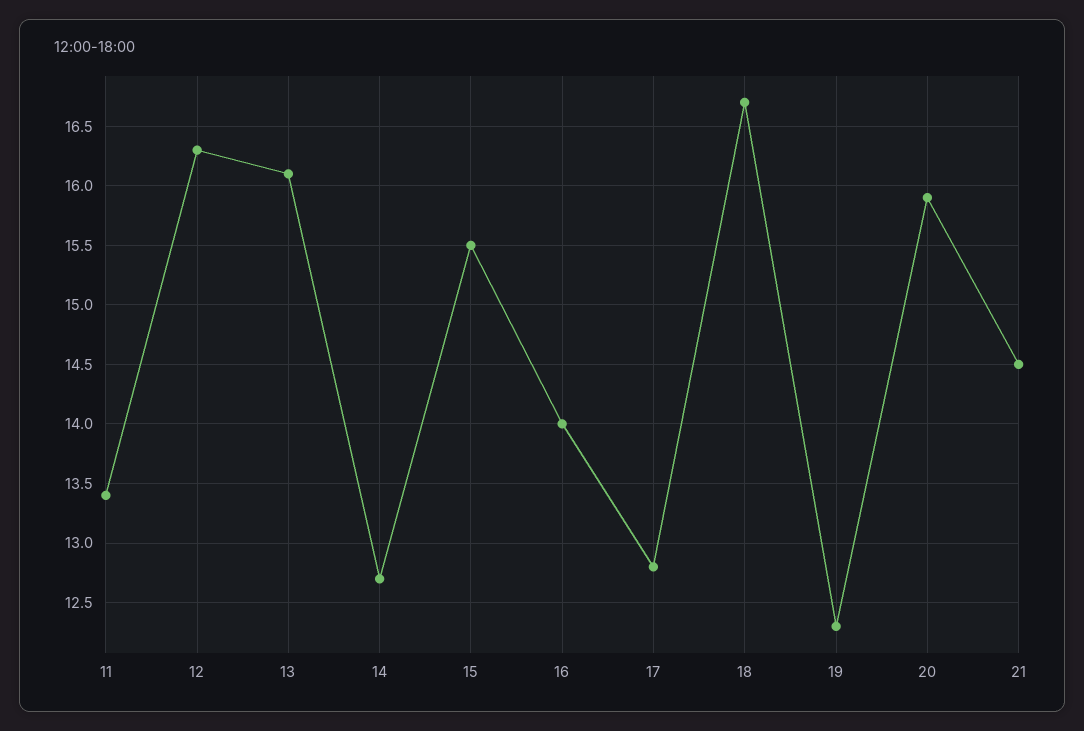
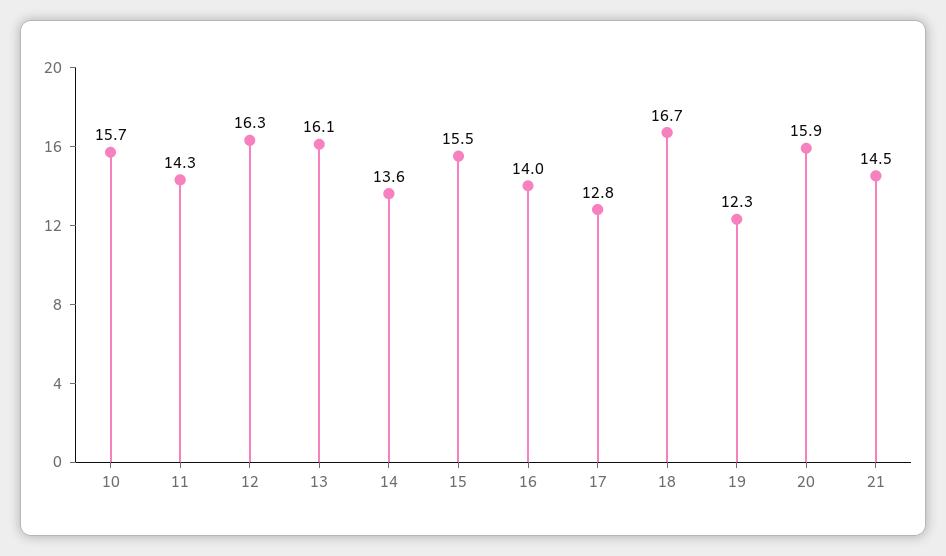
  {
-   "11": 13.4,
+   "11": 14.3,
    "12": 16.3,
    "13": 16.1,
-   "14": 12.7,
+   "14": 13.6,
    "15": 15.5,
    "16": 14,
    "17": 12.8,
    "18": 16.7,
    "19": 12.3,
    "20": 15.9,
-   "21": 14.5
+   "21": 14.5,
+   "10": 15.7
  }

